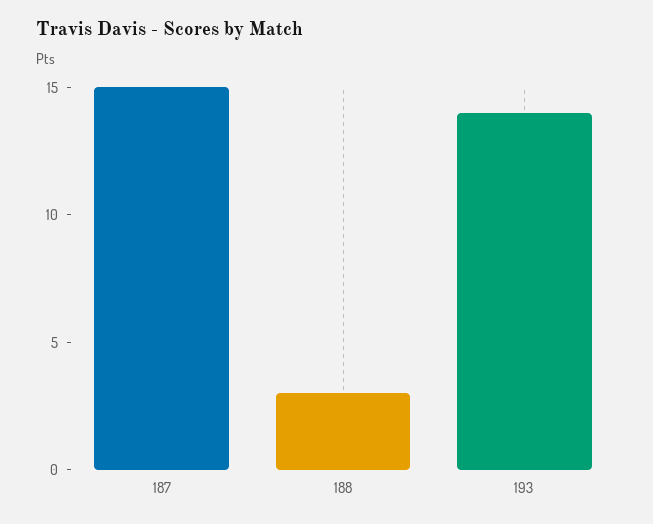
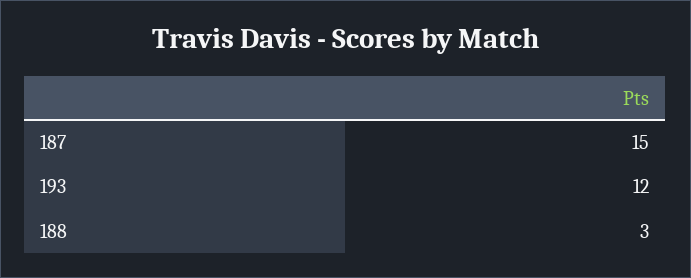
  {
    "187": 15,
    "188": 3,
-   "193": 14
+   "193": 12
  }

